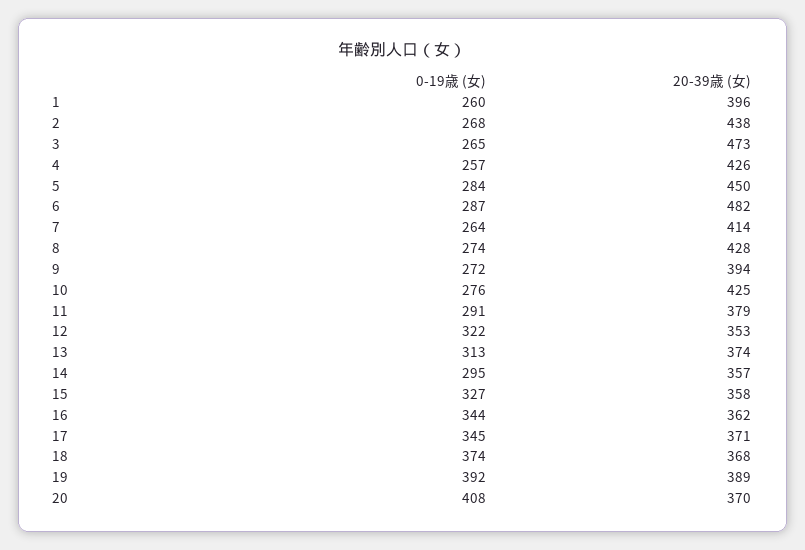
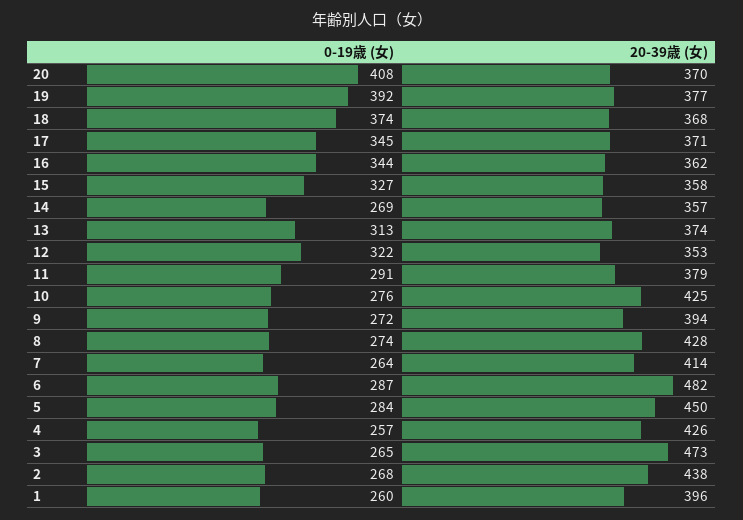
  {
    "0-19歳 (女)": {
      "1": 260,
      "2": 268,
      "3": 265,
      "4": 257,
      "5": 284,
      "6": 287,
      "7": 264,
      "8": 274,
      "9": 272,
      "10": 276,
      "11": 291,
      "12": 322,
      "13": 313,
-     "14": 295,
+     "14": 269,
      "15": 327,
      "16": 344,
      "17": 345,
      "18": 374,
      "19": 392,
      "20": 408
    },
    "20-39歳 (女)": {
      "1": 396,
      "2": 438,
      "3": 473,
      "4": 426,
      "5": 450,
      "6": 482,
      "7": 414,
      "8": 428,
      "9": 394,
      "10": 425,
      "11": 379,
      "12": 353,
      "13": 374,
      "14": 357,
      "15": 358,
      "16": 362,
      "17": 371,
      "18": 368,
-     "19": 389,
+     "19": 377,
      "20": 370
    }
  }

